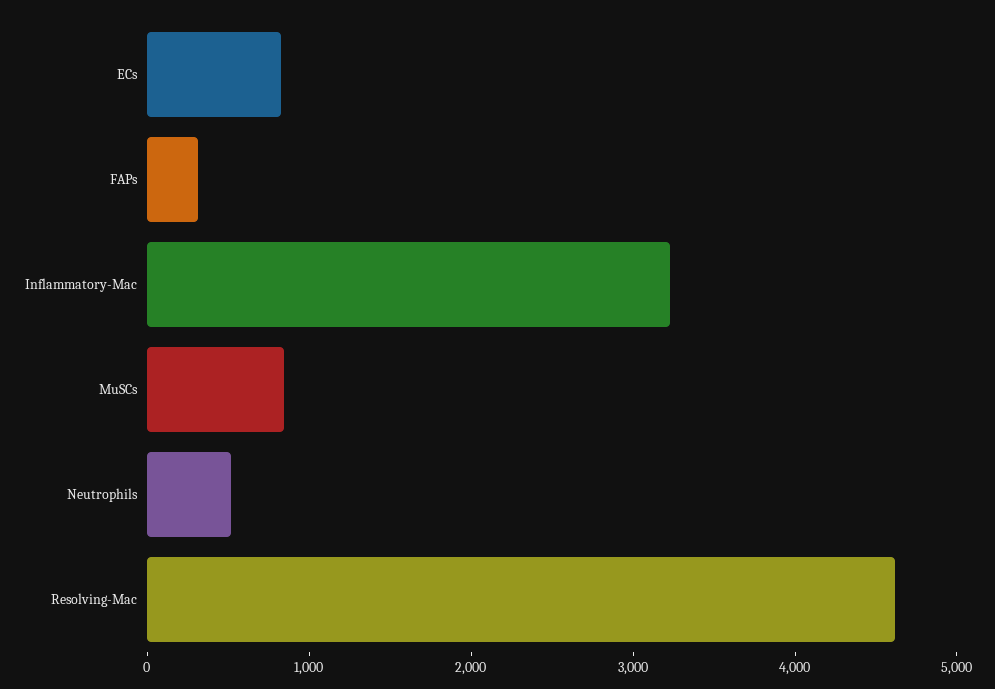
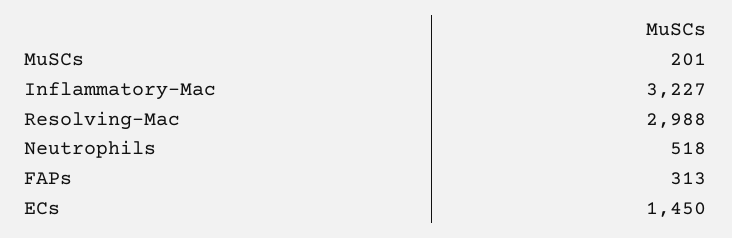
  {
-   "ECs": 800,
+   "ECs": 1450,
    "FAPs": 313,
    "Inflammatory-Mac": 3227,
-   "MuSCs": 800,
+   "MuSCs": 201,
    "Neutrophils": 518,
-   "Resolving-Mac": 4600
+   "Resolving-Mac": 2988
  }

